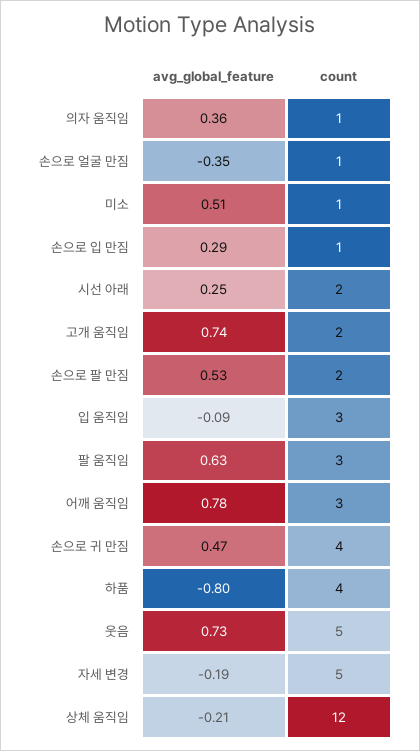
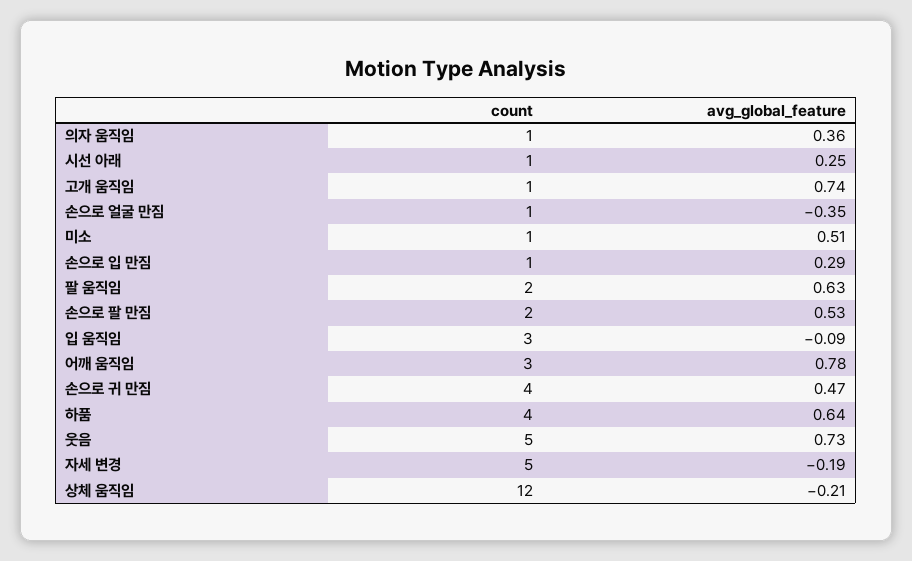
  {
    "avg_global_feature": {
      "의자 움직임": 0.36,
      "손으로 얼굴 만짐": -0.35,
      "미소": 0.51,
      "손으로 입 만짐": 0.29,
      "시선 아래": 0.25,
      "고개 움직임": 0.74,
      "손으로 팔 만짐": 0.53,
      "입 움직임": -0.09,
      "팔 움직임": 0.63,
      "어깨 움직임": 0.78,
      "손으로 귀 만짐": 0.47,
-     "하품": -0.8,
+     "하품": 0.64,
      "웃음": 0.73,
      "자세 변경": -0.19,
      "상체 움직임": -0.21
    },
    "count": {
      "의자 움직임": 1,
      "손으로 얼굴 만짐": 1,
      "미소": 1,
      "손으로 입 만짐": 1,
-     "시선 아래": 2,
+     "시선 아래": 1,
-     "고개 움직임": 2,
+     "고개 움직임": 1,
      "손으로 팔 만짐": 2,
      "입 움직임": 3,
-     "팔 움직임": 3,
+     "팔 움직임": 2,
      "어깨 움직임": 3,
      "손으로 귀 만짐": 4,
      "하품": 4,
      "웃음": 5,
      "자세 변경": 5,
      "상체 움직임": 12
    }
  }

